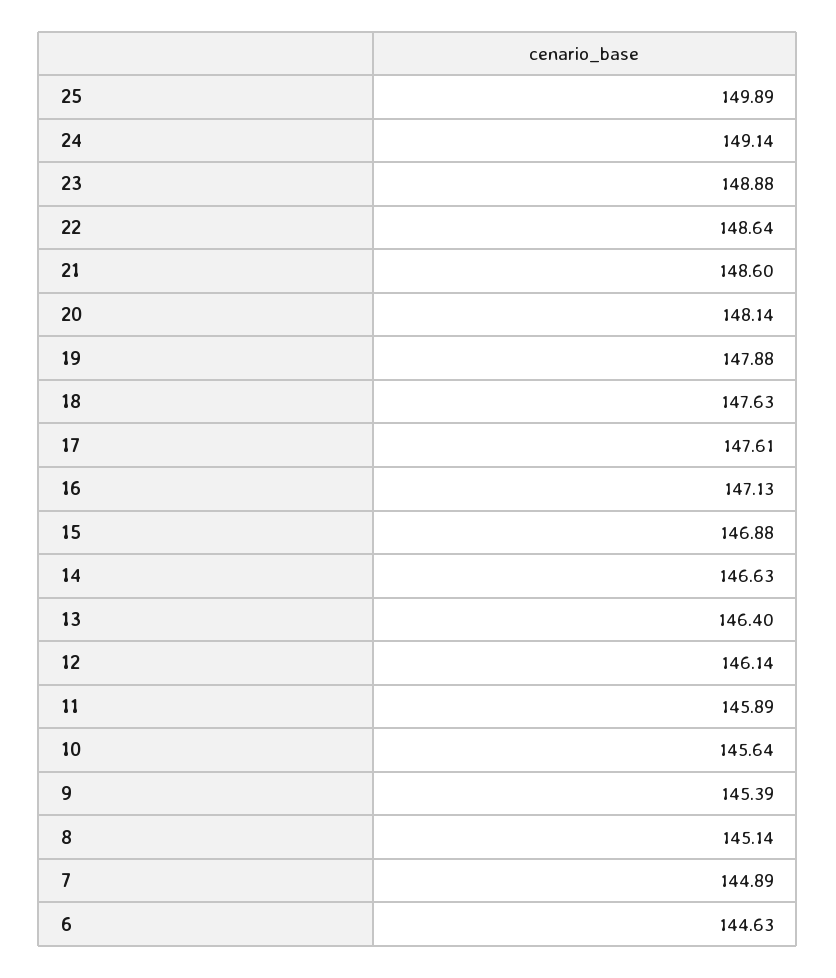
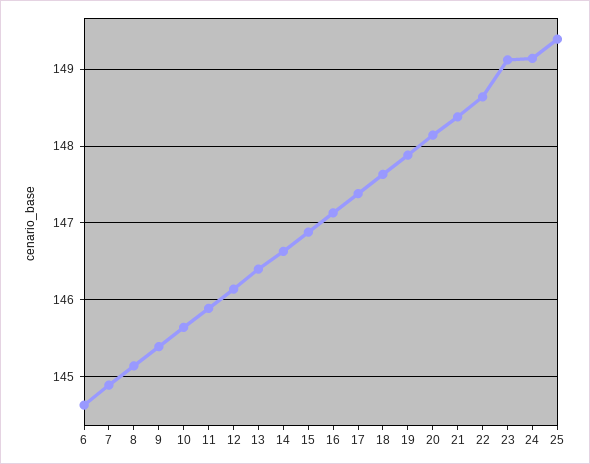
  {
-   "25": 149.89,
+   "25": 149.4,
    "24": 149.14,
-   "23": 148.88,
+   "23": 149.1,
    "22": 148.64,
-   "21": 148.6,
+   "21": 148.4,
    "20": 148.14,
    "19": 147.88,
    "18": 147.63,
-   "17": 147.61,
+   "17": 147.4,
    "16": 147.13,
    "15": 146.88,
    "14": 146.63,
    "13": 146.4,
    "12": 146.14,
    "11": 145.89,
    "10": 145.64,
    "9": 145.39,
    "8": 145.14,
    "7": 144.89,
    "6": 144.63
  }

